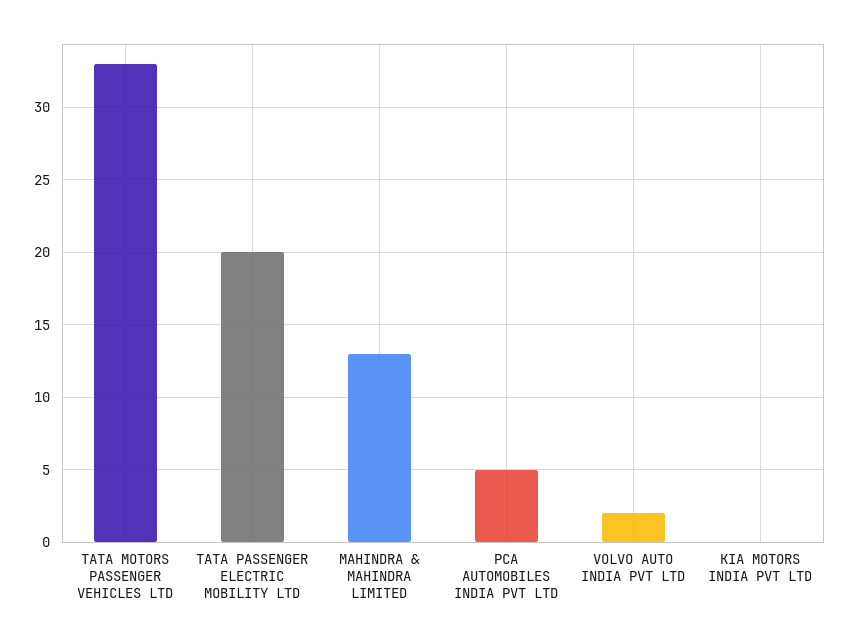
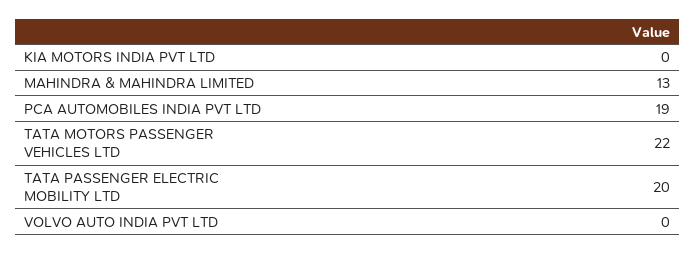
  {
-   "TATA MOTORS PASSENGER VEHICLES LTD": 33,
+   "TATA MOTORS PASSENGER VEHICLES LTD": 22,
    "TATA PASSENGER ELECTRIC MOBILITY LTD": 20,
    "MAHINDRA & MAHINDRA LIMITED": 13,
-   "PCA AUTOMOBILES INDIA PVT LTD": 5,
+   "PCA AUTOMOBILES INDIA PVT LTD": 19,
-   "VOLVO AUTO INDIA PVT LTD": 2,
+   "VOLVO AUTO INDIA PVT LTD": 0,
    "KIA MOTORS INDIA PVT LTD": 0
  }

